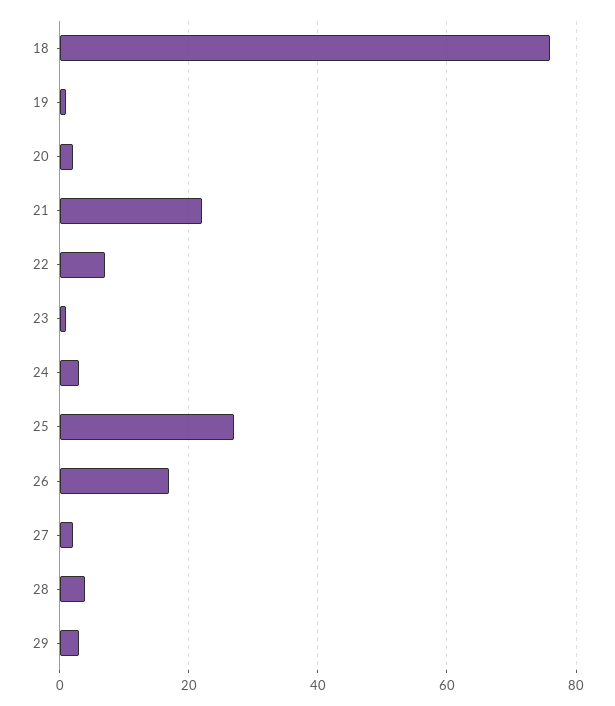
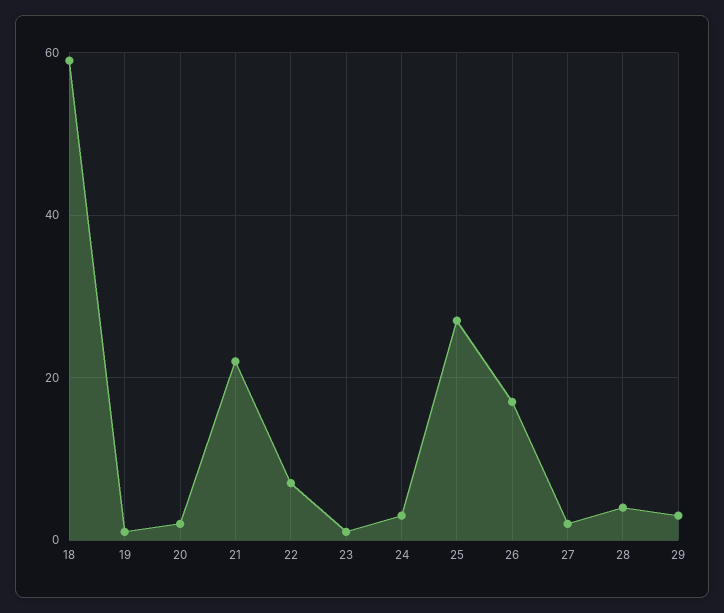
  {
-   "18": 75,
+   "18": 60,
    "19": 0,
    "20": 0,
    "21": 20,
    "22": 5,
    "23": 0,
    "24": 5,
    "25": 25,
    "26": 15,
    "27": 0,
    "28": 5,
    "29": 5
  }

